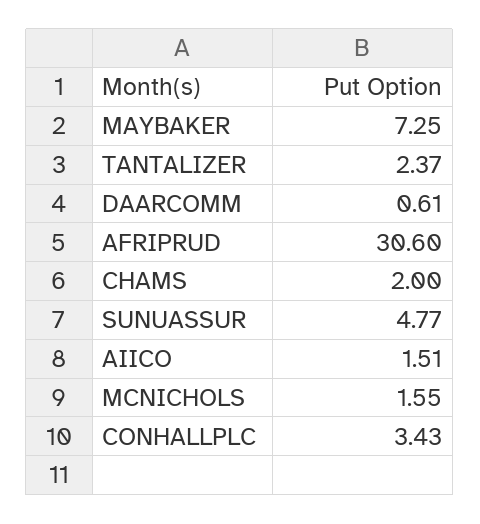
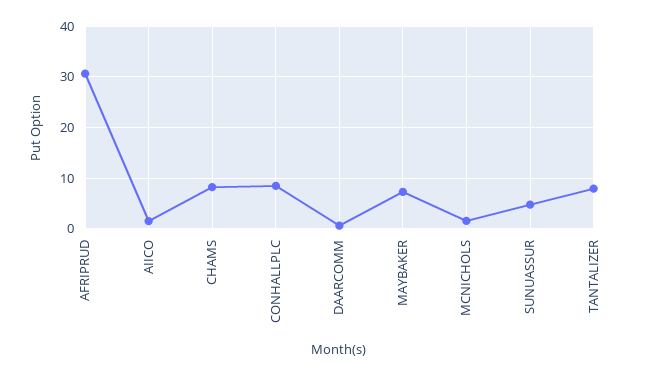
  {
    "MAYBAKER": 7.25,
-   "TANTALIZER": 2.37,
+   "TANTALIZER": 8,
    "DAARCOMM": 0.61,
    "AFRIPRUD": 30.6,
-   "CHAMS": 2,
+   "CHAMS": 8,
    "SUNUASSUR": 4.77,
    "AIICO": 1.51,
    "MCNICHOLS": 1.55,
-   "CONHALLPLC": 3.43
+   "CONHALLPLC": 8
  }

